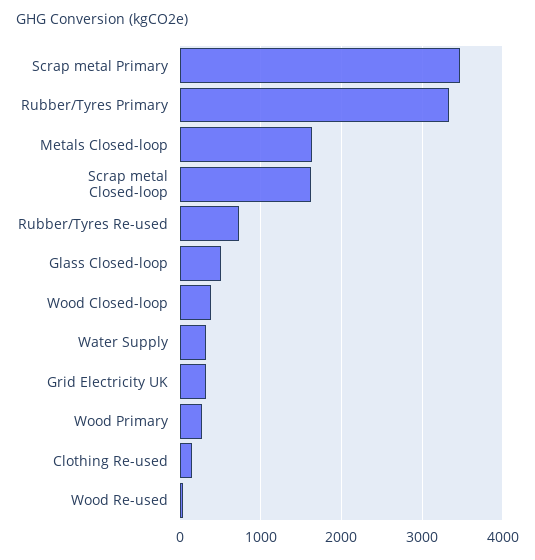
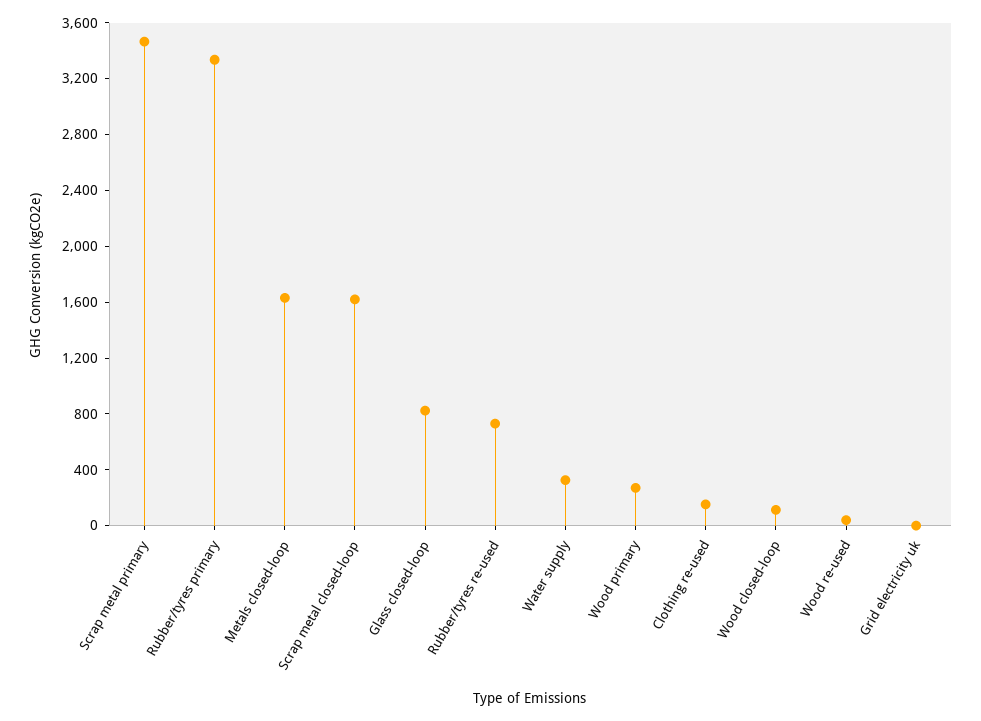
  {
    "Scrap metal Primary": 3500,
    "Rubber/Tyres Primary": 3300,
    "Metals Closed-loop": 1600,
    "Scrap metal Closed-loop": 1600,
    "Rubber/Tyres Re-used": 700,
-   "Glass Closed-loop": 500,
+   "Glass Closed-loop": 800,
-   "Wood Closed-loop": 400,
+   "Wood Closed-loop": 100,
    "Water Supply": 300,
-   "Grid Electricity UK": 300,
+   "Grid Electricity UK": 0,
    "Wood Primary": 300,
    "Clothing Re-used": 200,
    "Wood Re-used": 0
  }

